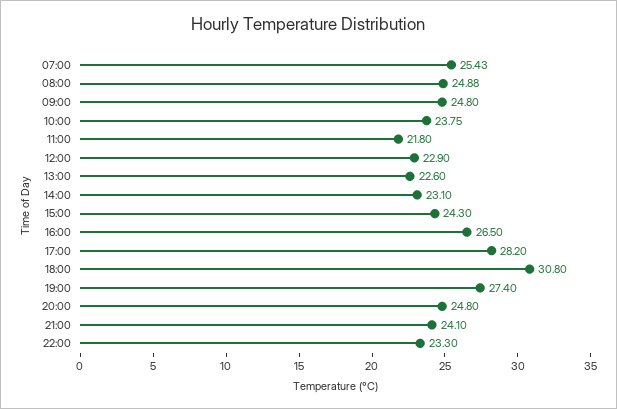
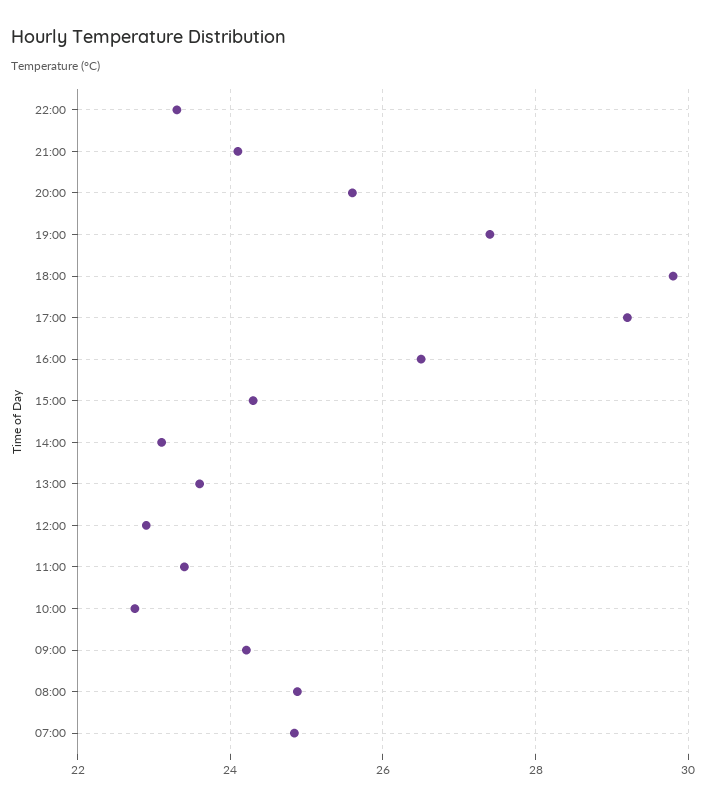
  {
-   "07:00": 25.43,
+   "07:00": 24.8,
    "08:00": 24.88,
-   "09:00": 24.8,
+   "09:00": 24.2,
-   "10:00": 23.75,
+   "10:00": 22.8,
-   "11:00": 21.8,
+   "11:00": 23.4,
    "12:00": 22.9,
-   "13:00": 22.6,
+   "13:00": 23.6,
    "14:00": 23.1,
    "15:00": 24.3,
    "16:00": 26.5,
-   "17:00": 28.2,
+   "17:00": 29.2,
-   "18:00": 30.8,
+   "18:00": 29.8,
    "19:00": 27.4,
-   "20:00": 24.8,
+   "20:00": 25.6,
    "21:00": 24.1,
    "22:00": 23.3
  }

